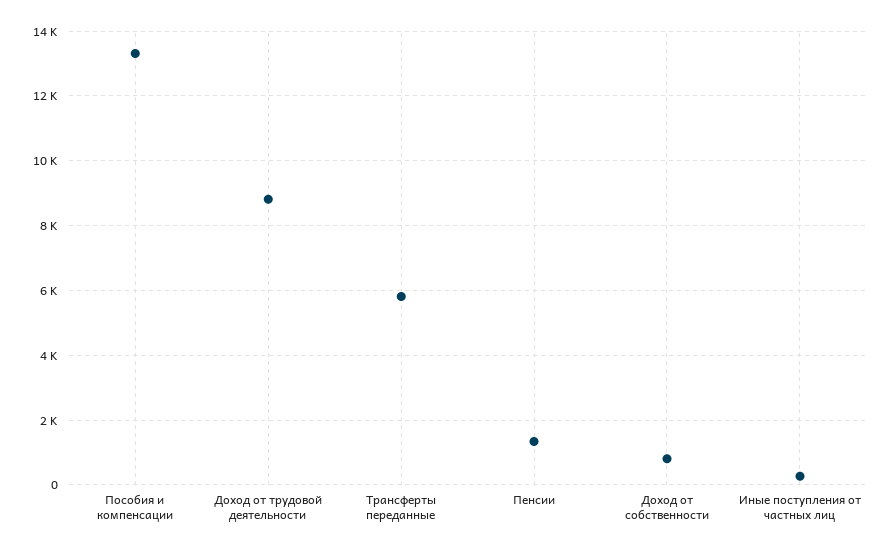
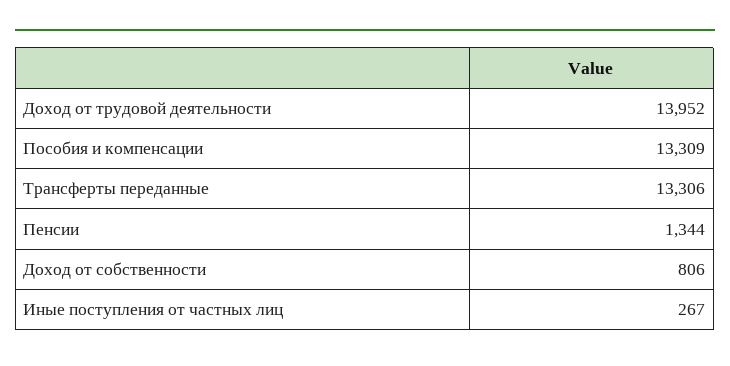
  {
    "Пособия и компенсации": 13309,
-   "Доход от трудовой деятельности": 8800,
+   "Доход от трудовой деятельности": 13952,
-   "Трансферты переданные": 5800,
+   "Трансферты переданные": 13306,
    "Пенсии": 1344,
    "Доход от собственности": 806,
    "Иные поступления от частных лиц": 267
  }

